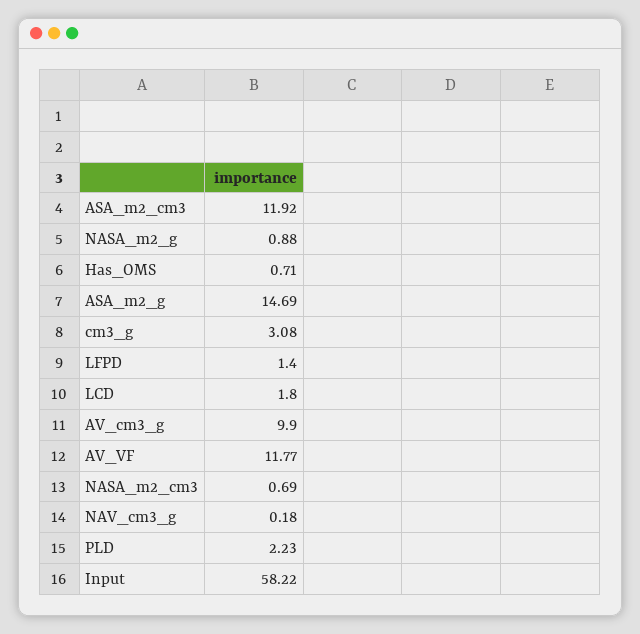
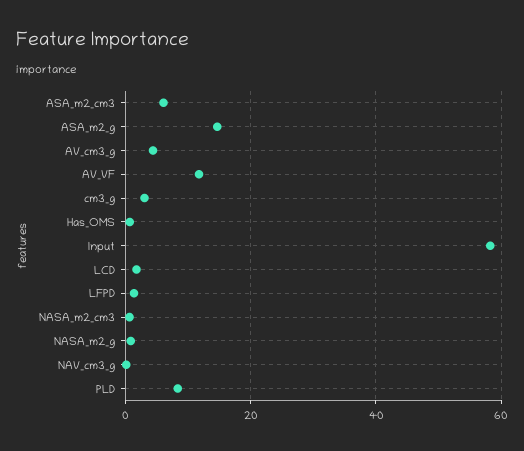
  {
-   "ASA_m2_cm3": 11.92,
+   "ASA_m2_cm3": 6,
    "NASA_m2_g": 0.88,
    "Has_OMS": 0.71,
    "ASA_m2_g": 14.69,
    "cm3_g": 3.08,
    "LFPD": 1.4,
    "LCD": 1.8,
-   "AV_cm3_g": 9.9,
+   "AV_cm3_g": 4,
    "AV_VF": 11.77,
    "NASA_m2_cm3": 0.69,
    "NAV_cm3_g": 0.18,
-   "PLD": 2.23,
+   "PLD": 8,
    "Input": 58.22
  }

